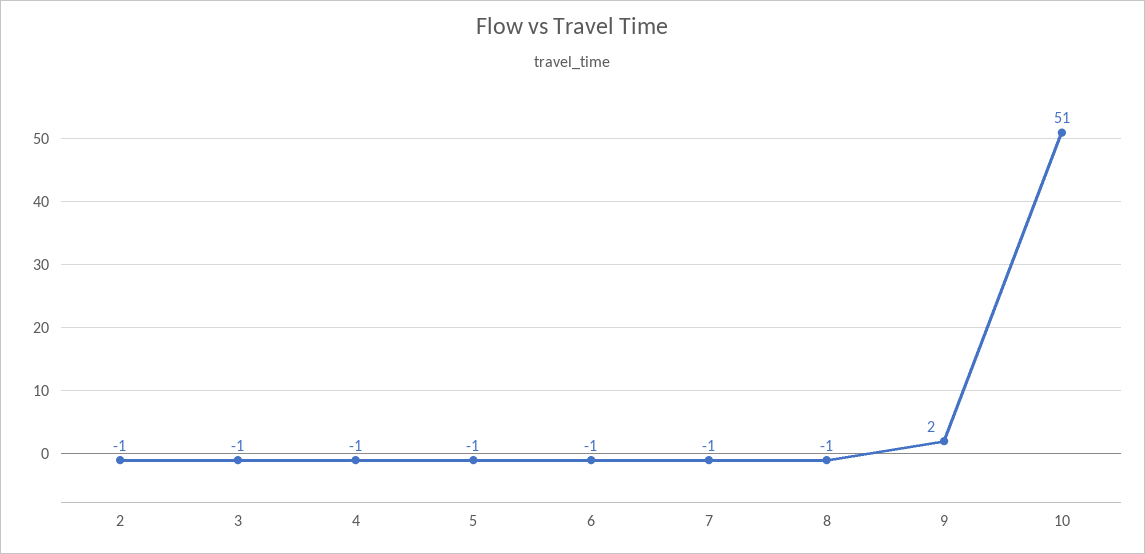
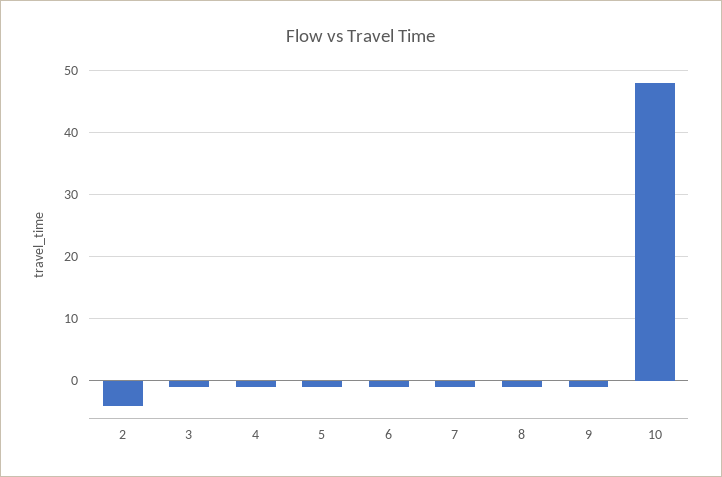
  {
-   "2": -1,
+   "2": -4,
    "3": -1,
    "4": -1,
    "5": -1,
    "6": -1,
    "7": -1,
    "8": -1,
-   "9": 2,
+   "9": -1,
-   "10": 51
+   "10": 48
  }

